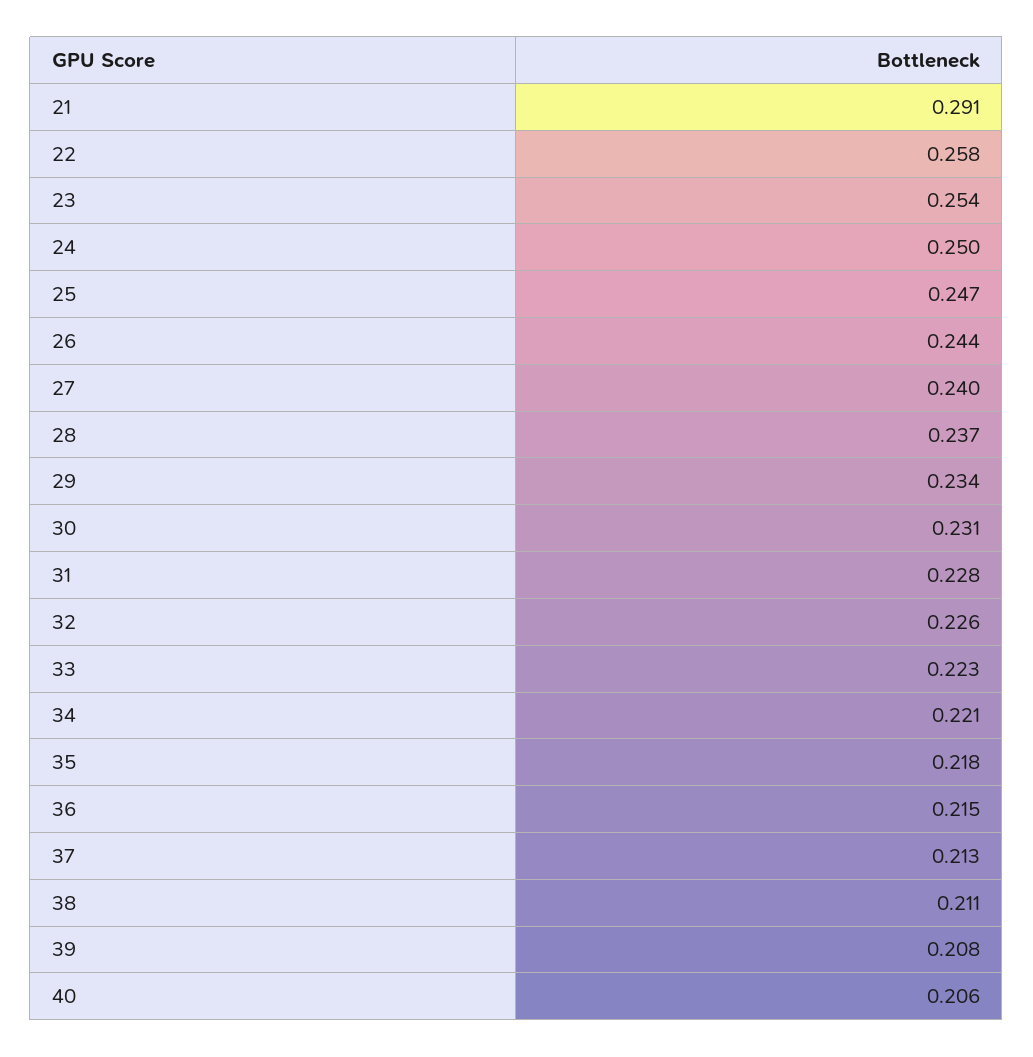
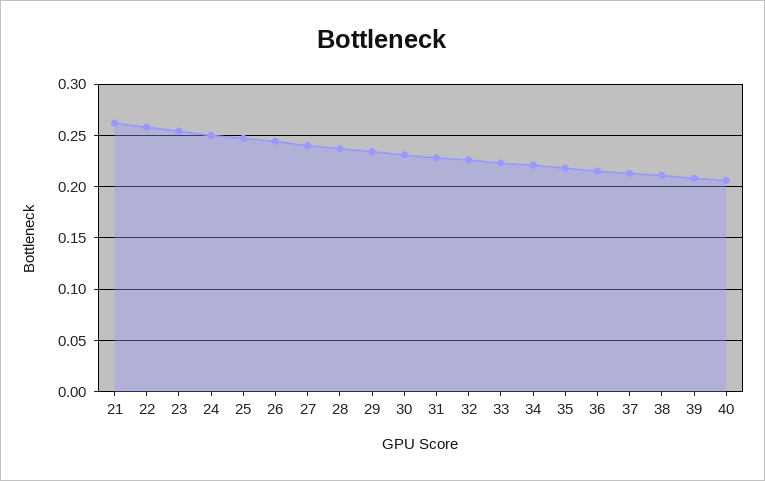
  {
-   "21": 0.291,
+   "21": 0.26,
    "22": 0.258,
    "23": 0.254,
    "24": 0.25,
    "25": 0.247,
    "26": 0.244,
    "27": 0.24,
    "28": 0.237,
    "29": 0.234,
    "30": 0.231,
    "31": 0.228,
    "32": 0.226,
    "33": 0.223,
    "34": 0.221,
    "35": 0.218,
    "36": 0.215,
    "37": 0.213,
    "38": 0.211,
    "39": 0.208,
    "40": 0.206
  }

